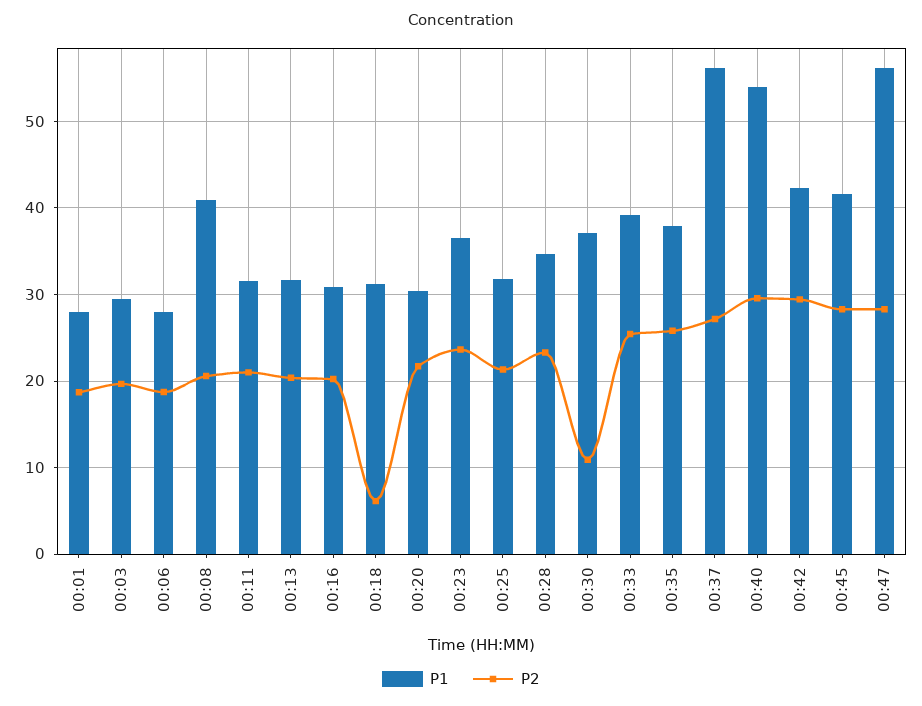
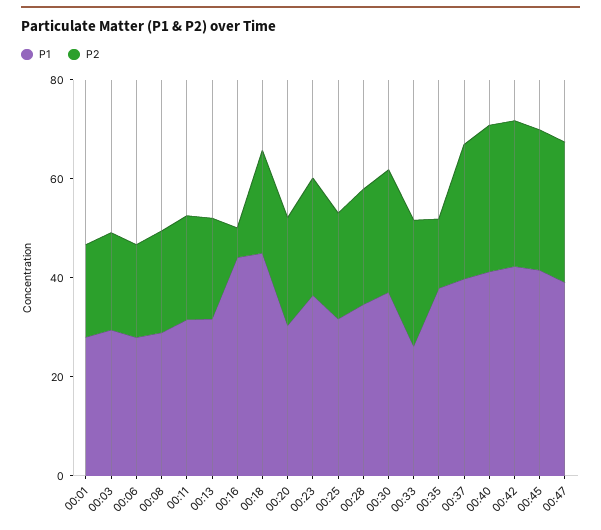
  {
    "P1": {
      "00:01": 28,
      "00:03": 29,
      "00:06": 28,
-     "00:08": 41,
+     "00:08": 30,
      "00:11": 32,
      "00:13": 32,
-     "00:16": 31,
+     "00:16": 45,
-     "00:18": 31,
+     "00:18": 45,
      "00:20": 30,
      "00:23": 37,
      "00:25": 32,
      "00:28": 35,
      "00:30": 37,
-     "00:33": 39,
+     "00:33": 25,
      "00:35": 38,
-     "00:37": 56,
+     "00:37": 40,
-     "00:40": 54,
+     "00:40": 40,
      "00:42": 42,
      "00:45": 42,
-     "00:47": 56
+     "00:47": 40
    },
    "P2": {
      "00:01": 19,
      "00:03": 20,
      "00:06": 19,
      "00:08": 21,
      "00:11": 21,
      "00:13": 20,
-     "00:16": 20,
+     "00:16": 5,
-     "00:18": 6,
+     "00:18": 20,
      "00:20": 22,
      "00:23": 24,
      "00:25": 21,
      "00:28": 23,
-     "00:30": 11,
+     "00:30": 25,
      "00:33": 25,
-     "00:35": 26,
+     "00:35": 15,
      "00:37": 27,
      "00:40": 30,
      "00:42": 29,
      "00:45": 28,
      "00:47": 28
    }
  }

